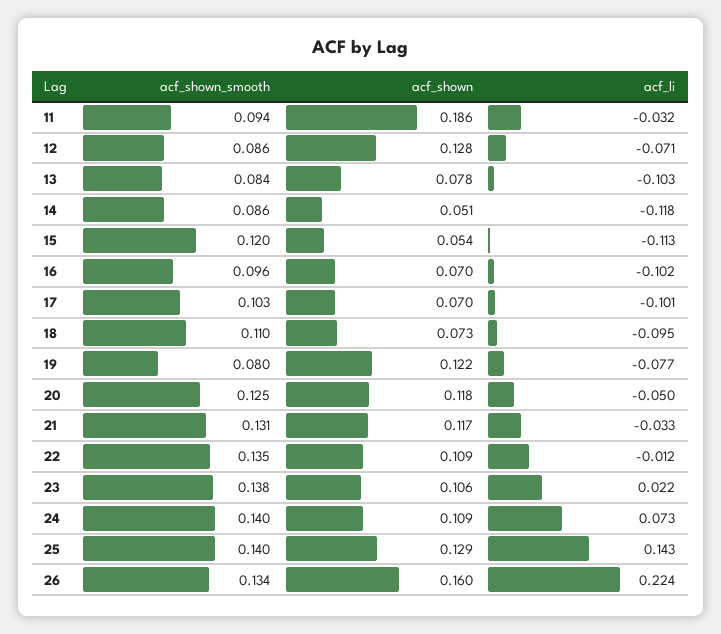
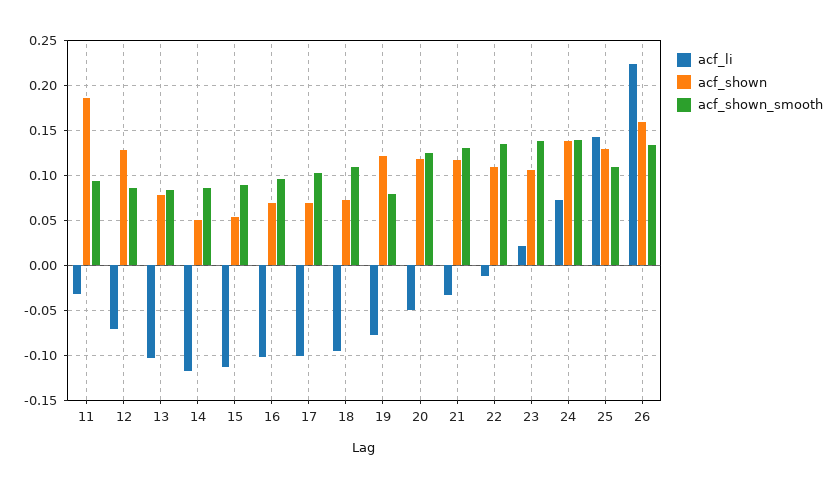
  {
    "acf_shown_smooth": {
      "11": 0.094,
      "12": 0.086,
      "13": 0.084,
      "14": 0.086,
-     "15": 0.12,
+     "15": 0.09,
      "16": 0.096,
      "17": 0.103,
      "18": 0.11,
      "19": 0.08,
      "20": 0.125,
      "21": 0.131,
      "22": 0.135,
      "23": 0.138,
      "24": 0.14,
-     "25": 0.14,
+     "25": 0.11,
      "26": 0.134
    },
    "acf_shown": {
      "11": 0.186,
      "12": 0.128,
      "13": 0.078,
      "14": 0.051,
      "15": 0.054,
      "16": 0.07,
      "17": 0.07,
      "18": 0.073,
      "19": 0.122,
      "20": 0.118,
      "21": 0.117,
      "22": 0.109,
      "23": 0.106,
-     "24": 0.109,
+     "24": 0.14,
      "25": 0.129,
      "26": 0.16
    },
    "acf_li": {
      "11": -0.032,
      "12": -0.071,
      "13": -0.103,
      "14": -0.118,
      "15": -0.113,
      "16": -0.102,
      "17": -0.101,
      "18": -0.095,
      "19": -0.077,
      "20": -0.05,
      "21": -0.033,
      "22": -0.012,
      "23": 0.022,
      "24": 0.073,
      "25": 0.143,
      "26": 0.224
    }
  }

